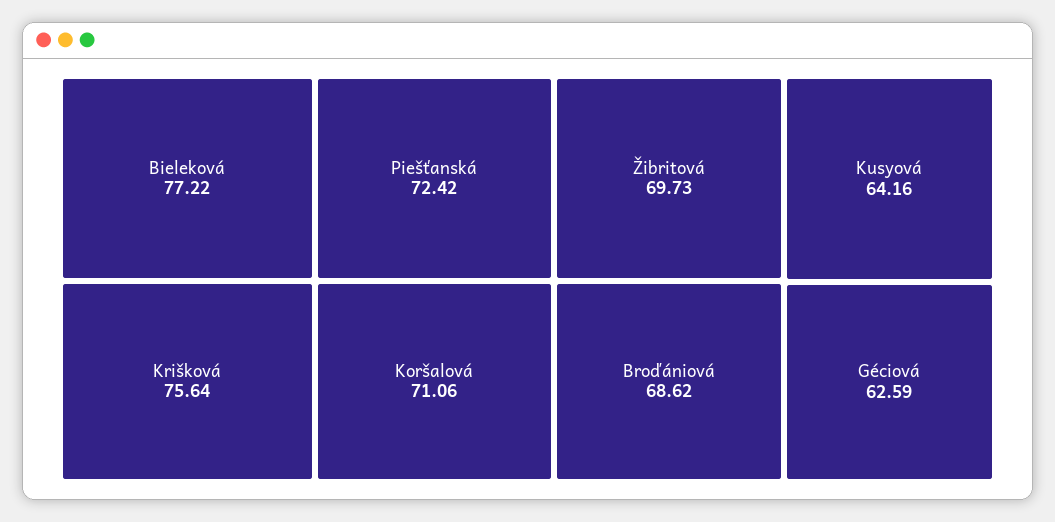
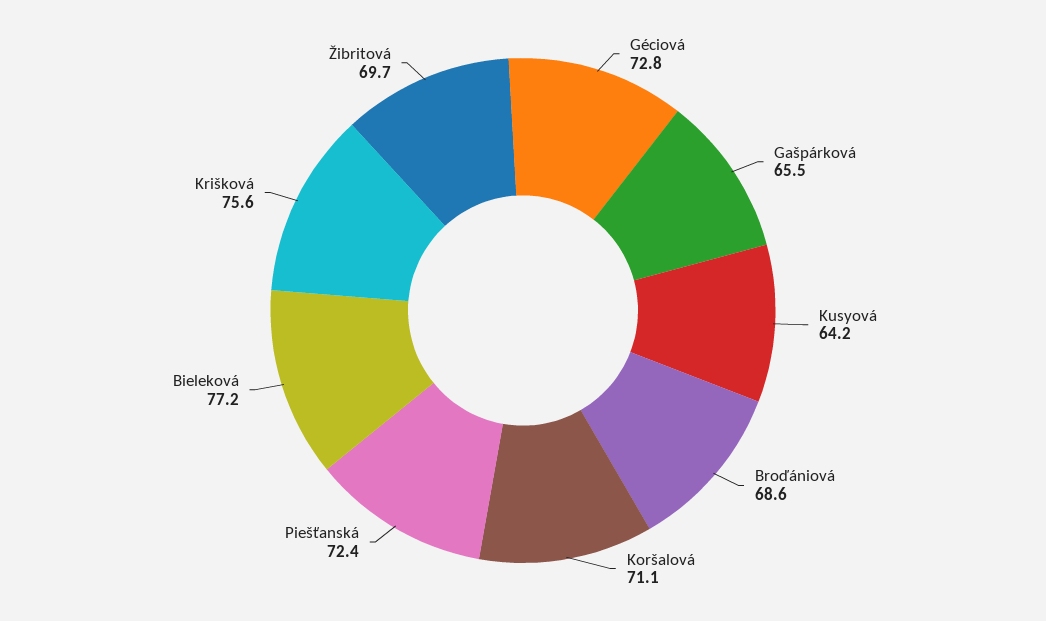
  {
    "Bieleková": 77.22,
    "Krišková": 75.64,
    "Piešťanská": 72.42,
    "Koršalová": 71.06,
    "Žibritová": 69.73,
    "Broďániová": 68.62,
    "Kusyová": 64.16,
-   "Géciová": 62.59
+   "Géciová": 72.8,
+   "Gašpárková": 65.5
  }

